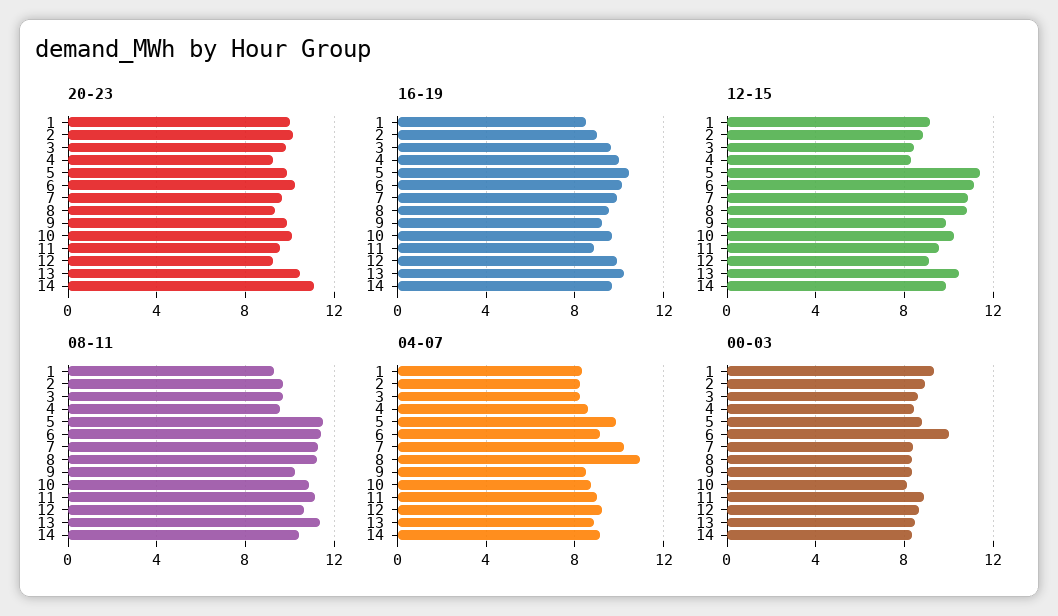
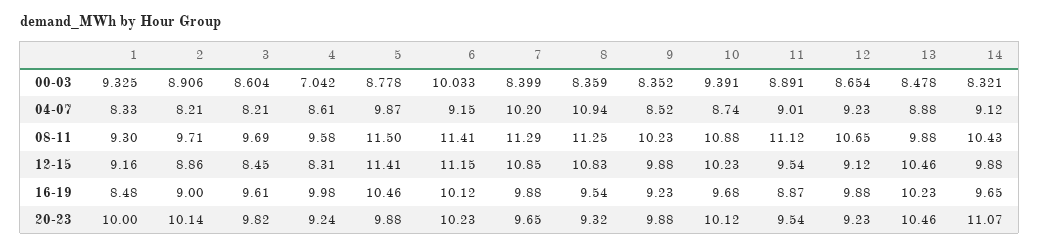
  {
    "20-23": {
      "1": 10,
      "2": 10.14,
      "3": 9.82,
      "4": 9.24,
      "5": 9.88,
      "6": 10.23,
      "7": 9.65,
      "8": 9.32,
      "9": 9.88,
      "10": 10.12,
      "11": 9.54,
      "12": 9.23,
      "13": 10.46,
      "14": 11.07
    },
    "16-19": {
      "1": 8.48,
      "2": 9,
      "3": 9.61,
      "4": 9.98,
      "5": 10.46,
      "6": 10.12,
      "7": 9.88,
      "8": 9.54,
      "9": 9.23,
      "10": 9.68,
      "11": 8.87,
      "12": 9.88,
      "13": 10.23,
      "14": 9.65
    },
    "12-15": {
      "1": 9.16,
      "2": 8.86,
      "3": 8.45,
      "4": 8.31,
      "5": 11.41,
      "6": 11.15,
      "7": 10.85,
      "8": 10.83,
      "9": 9.88,
      "10": 10.23,
      "11": 9.54,
      "12": 9.12,
      "13": 10.46,
      "14": 9.88
    },
    "08-11": {
      "1": 9.3,
      "2": 9.71,
      "3": 9.69,
      "4": 9.58,
      "5": 11.5,
      "6": 11.41,
      "7": 11.29,
      "8": 11.25,
      "9": 10.23,
      "10": 10.88,
      "11": 11.12,
      "12": 10.65,
-     "13": 11.5,
+     "13": 9.88,
      "14": 10.43
    },
    "04-07": {
      "1": 8.33,
      "2": 8.21,
      "3": 8.21,
      "4": 8.61,
      "5": 9.87,
      "6": 9.15,
      "7": 10.2,
      "8": 10.94,
      "9": 8.52,
      "10": 8.74,
      "11": 9.01,
      "12": 9.23,
      "13": 8.88,
      "14": 9.12
    },
    "00-03": {
      "1": 9.325,
      "2": 8.906,
      "3": 8.604,
-     "4": 8.5,
+     "4": 7.042,
      "5": 8.778,
      "6": 10.033,
      "7": 8.399,
      "8": 8.359,
      "9": 8.352,
-     "10": 8,
+     "10": 9.391,
      "11": 8.891,
      "12": 8.654,
      "13": 8.478,
      "14": 8.321
    }
  }

